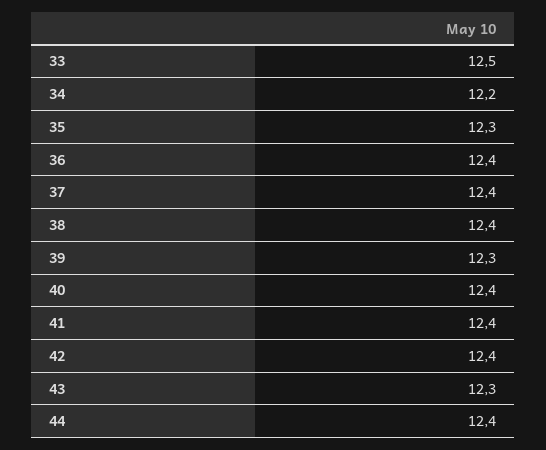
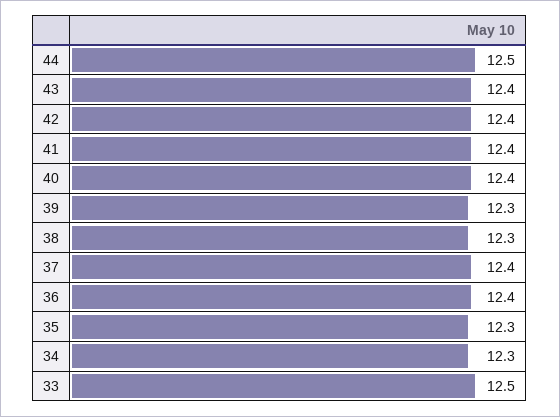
  {
    "33": 12.5,
-   "34": 12.2,
+   "34": 12.3,
    "35": 12.3,
    "36": 12.4,
    "37": 12.4,
-   "38": 12.4,
+   "38": 12.3,
    "39": 12.3,
    "40": 12.4,
    "41": 12.4,
    "42": 12.4,
-   "43": 12.3,
+   "43": 12.4,
-   "44": 12.4
+   "44": 12.5
  }

